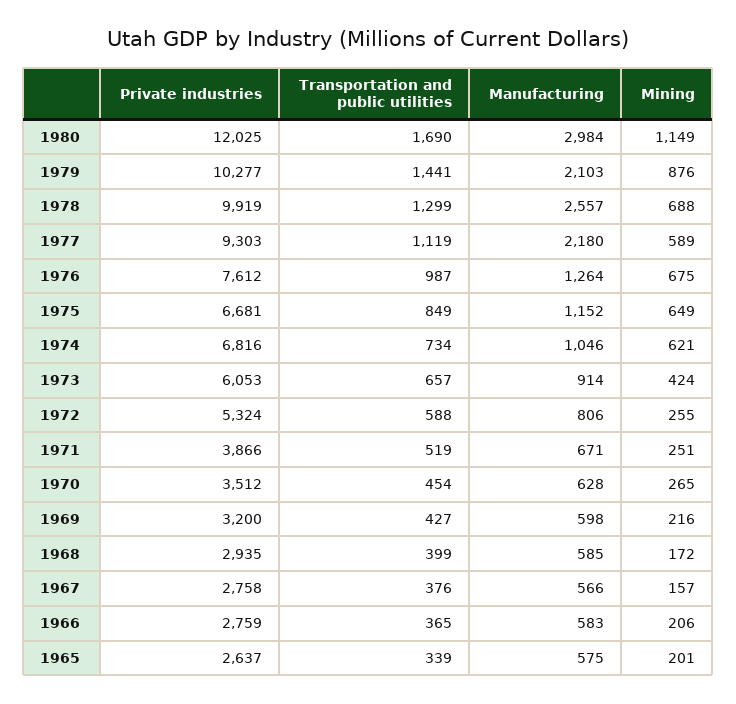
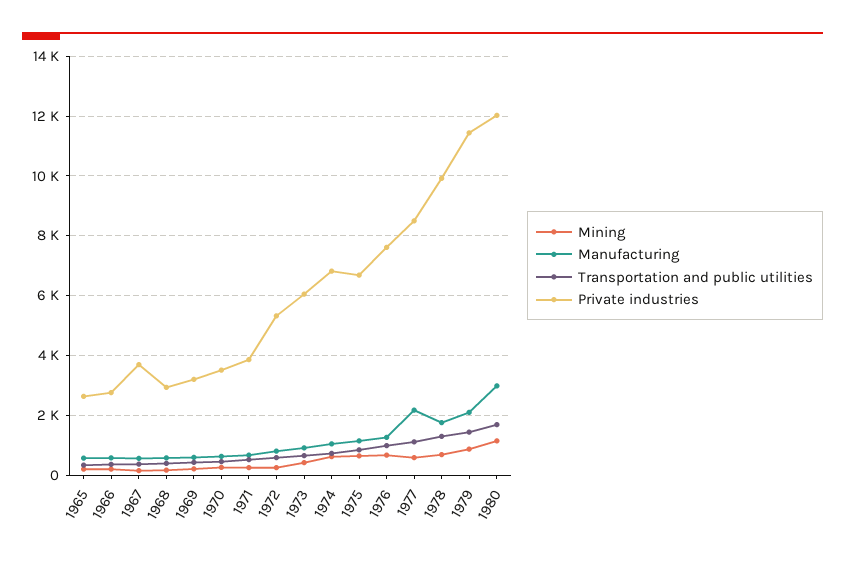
  {
    "Private industries": {
      "1980": 12025,
-     "1979": 10277,
+     "1979": 11500,
      "1978": 9919,
-     "1977": 9303,
+     "1977": 8500,
      "1976": 7612,
      "1975": 6681,
      "1974": 6816,
      "1973": 6053,
      "1972": 5324,
      "1971": 3866,
      "1970": 3512,
      "1969": 3200,
      "1968": 2935,
-     "1967": 2758,
+     "1967": 3750,
      "1966": 2759,
      "1965": 2637
    },
    "Transportation and public utilities": {
      "1980": 1690,
      "1979": 1441,
      "1978": 1299,
      "1977": 1119,
      "1976": 987,
      "1975": 849,
      "1974": 734,
      "1973": 657,
      "1972": 588,
      "1971": 519,
      "1970": 454,
      "1969": 427,
      "1968": 399,
      "1967": 376,
      "1966": 365,
      "1965": 339
    },
    "Manufacturing": {
      "1980": 2984,
      "1979": 2103,
-     "1978": 2557,
+     "1978": 1750,
      "1977": 2180,
      "1976": 1264,
      "1975": 1152,
      "1974": 1046,
      "1973": 914,
      "1972": 806,
      "1971": 671,
      "1970": 628,
      "1969": 598,
      "1968": 585,
      "1967": 566,
      "1966": 583,
      "1965": 575
    },
    "Mining": {
      "1980": 1149,
      "1979": 876,
      "1978": 688,
      "1977": 589,
      "1976": 675,
      "1975": 649,
      "1974": 621,
      "1973": 424,
      "1972": 255,
      "1971": 251,
      "1970": 265,
      "1969": 216,
      "1968": 172,
      "1967": 157,
      "1966": 206,
      "1965": 201
    }
  }

